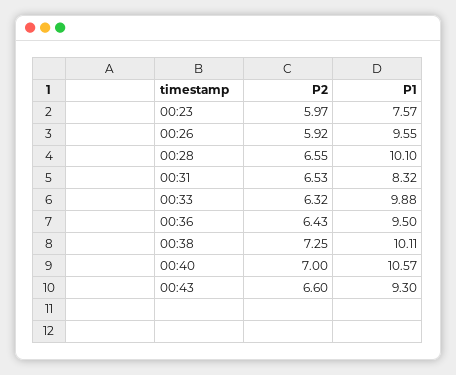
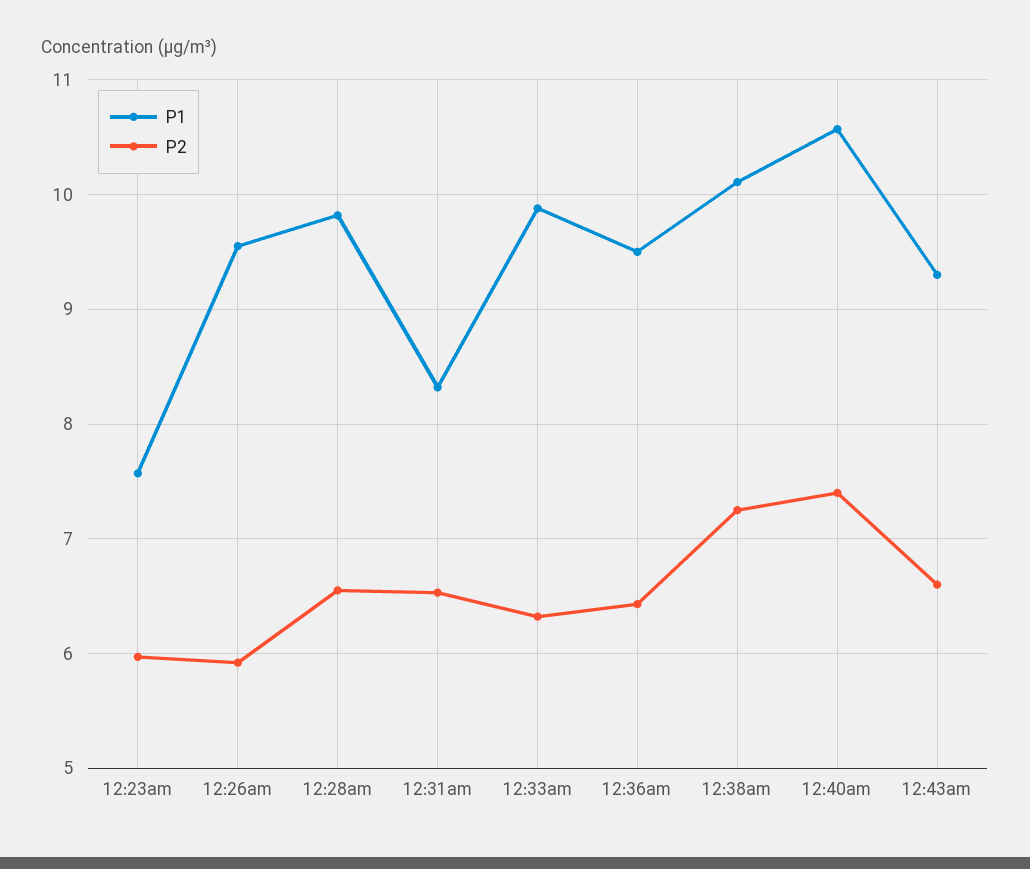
  {
    "P2": {
      "00:23": 5.97,
      "00:26": 5.92,
      "00:28": 6.55,
      "00:31": 6.53,
      "00:33": 6.32,
      "00:36": 6.43,
      "00:38": 7.25,
-     "00:40": 7,
+     "00:40": 7.4,
      "00:43": 6.6
    },
    "P1": {
      "00:23": 7.57,
      "00:26": 9.55,
-     "00:28": 10.1,
+     "00:28": 9.8,
      "00:31": 8.32,
      "00:33": 9.88,
      "00:36": 9.5,
      "00:38": 10.11,
      "00:40": 10.57,
      "00:43": 9.3
    }
  }

